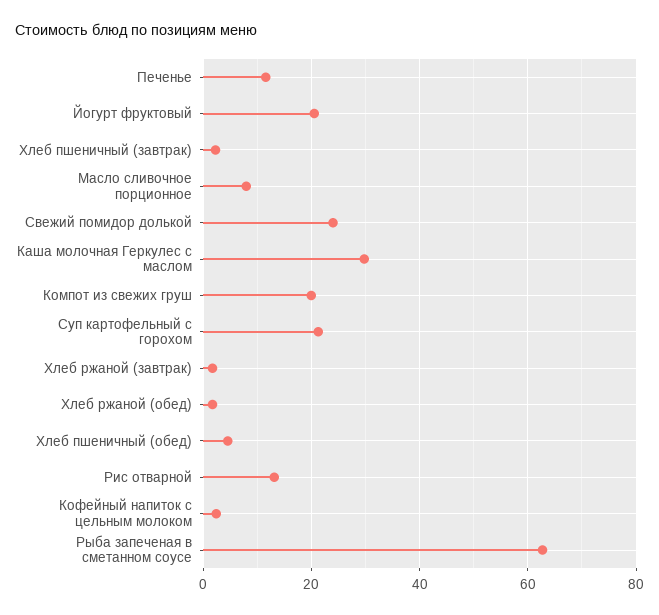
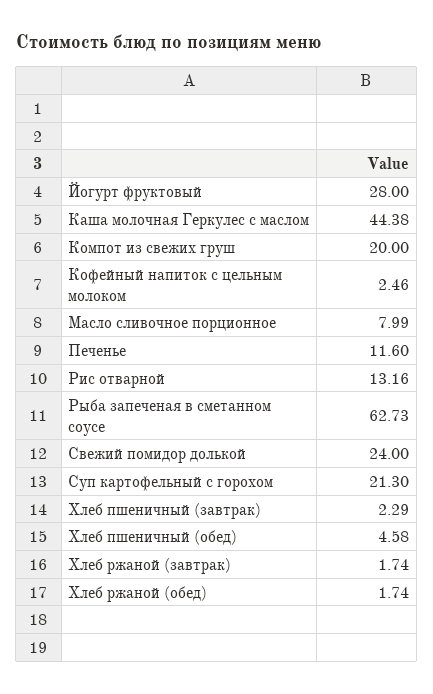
  {
    "Печенье": 11.6,
-   "Йогурт фруктовый": 20,
+   "Йогурт фруктовый": 28,
    "Хлеб пшеничный (завтрак)": 2.29,
    "Масло сливочное порционное": 7.99,
    "Свежий помидор долькой": 24,
-   "Каша молочная Геркулес с маслом": 30,
+   "Каша молочная Геркулес с маслом": 44.38,
    "Компот из свежих груш": 20,
    "Суп картофельный с горохом": 21.3,
    "Хлеб ржаной (завтрак)": 1.74,
    "Хлеб ржаной (обед)": 1.74,
    "Хлеб пшеничный (обед)": 4.58,
    "Рис отварной": 13.16,
    "Кофейный напиток с цельным молоком": 2.46,
    "Рыба запеченая в сметанном соусе": 62.73
  }

